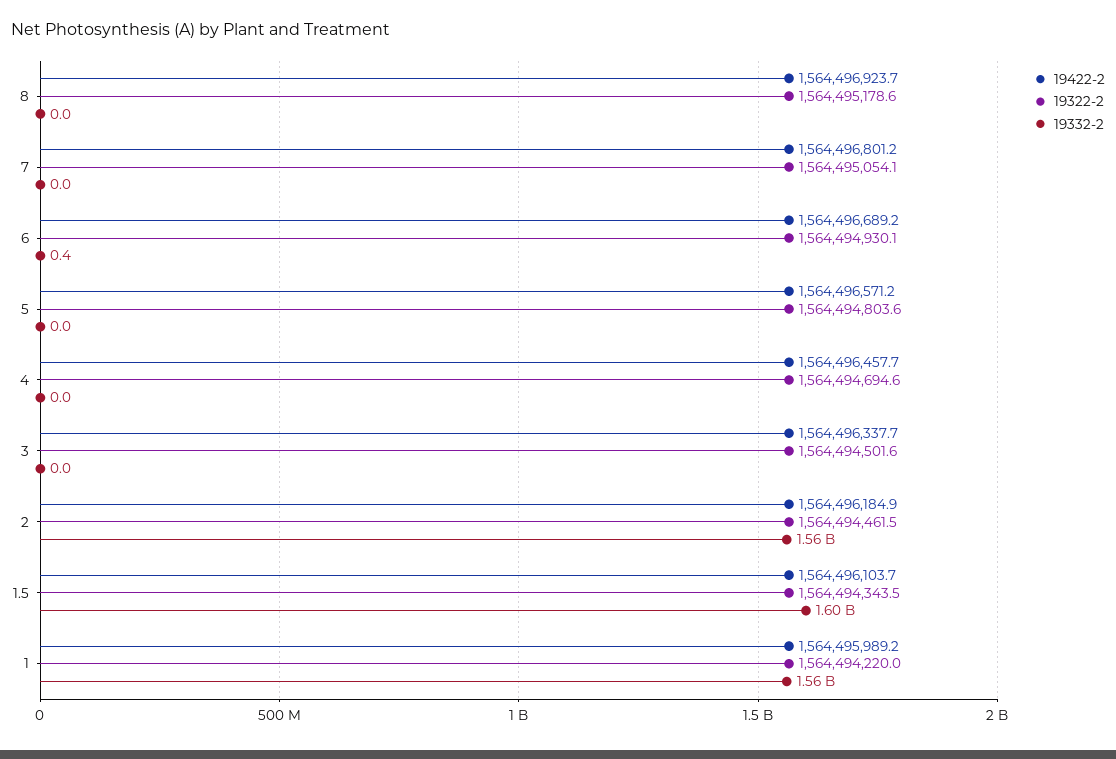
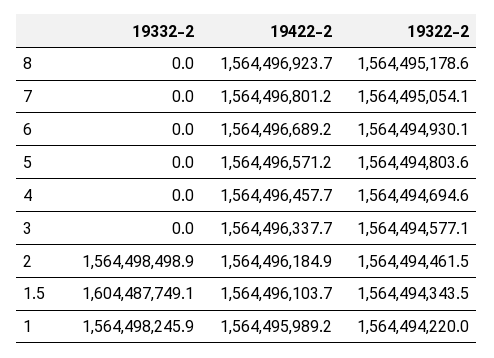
  {
    "19422-2": {
      "8": 1564496923.7,
      "7": 1564496801.2,
      "6": 1564496689.2,
      "5": 1564496571.2,
      "4": 1564496457.7,
      "3": 1564496337.7,
      "2": 1564496184.9,
      "1.5": 1564496103.7,
      "1": 1564495989.2
    },
    "19322-2": {
      "8": 1564495178.6,
      "7": 1564495054.1,
      "6": 1564494930.1,
      "5": 1564494803.6,
      "4": 1564494694.6,
-     "3": 1564494501.6,
+     "3": 1564494577.1,
      "2": 1564494461.5,
      "1.5": 1564494343.5,
      "1": 1564494220
    },
    "19332-2": {
      "8": 0,
      "7": 0,
-     "6": 0.4,
+     "6": 0,
      "5": 0,
      "4": 0,
      "3": 0,
      "2": 1564498498.9,
      "1.5": 1604487749.1,
      "1": 1564498245.9
    }
  }

